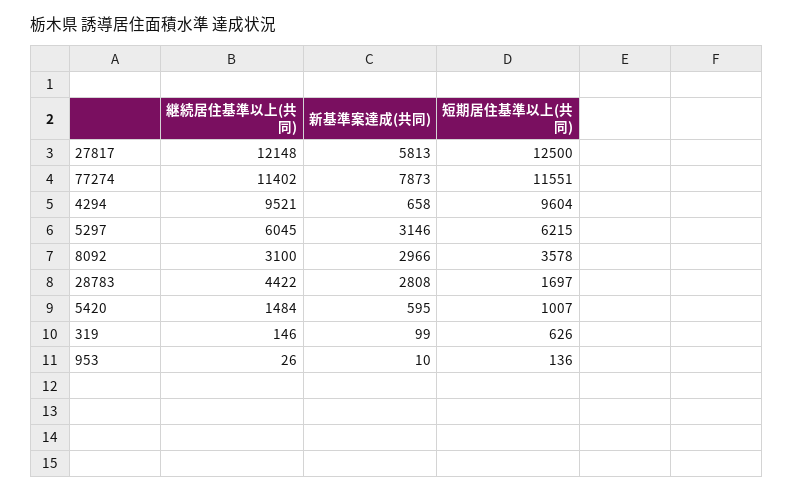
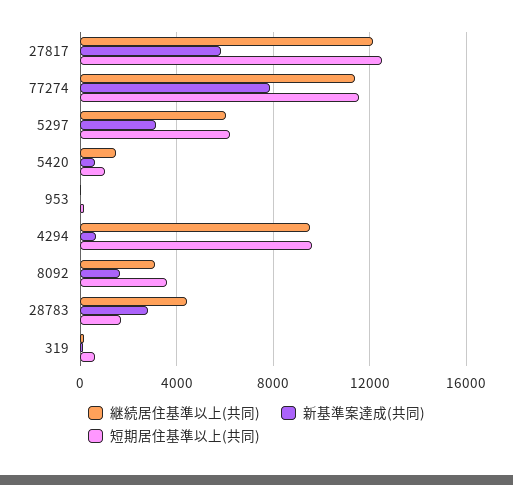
  {
    "継続居住基準以上(共同)": {
      "27817": 12148,
      "77274": 11402,
      "4294": 9521,
      "5297": 6045,
      "8092": 3100,
      "28783": 4422,
      "5420": 1484,
      "319": 146,
      "953": 26
    },
    "新基準案達成(共同)": {
      "27817": 5813,
      "77274": 7873,
      "4294": 658,
      "5297": 3146,
-     "8092": 2966,
+     "8092": 1500,
      "28783": 2808,
      "5420": 595,
      "319": 99,
      "953": 10
    },
    "短期居住基準以上(共同)": {
      "27817": 12500,
      "77274": 11551,
      "4294": 9604,
      "5297": 6215,
      "8092": 3578,
      "28783": 1697,
      "5420": 1007,
      "319": 626,
      "953": 136
    }
  }

